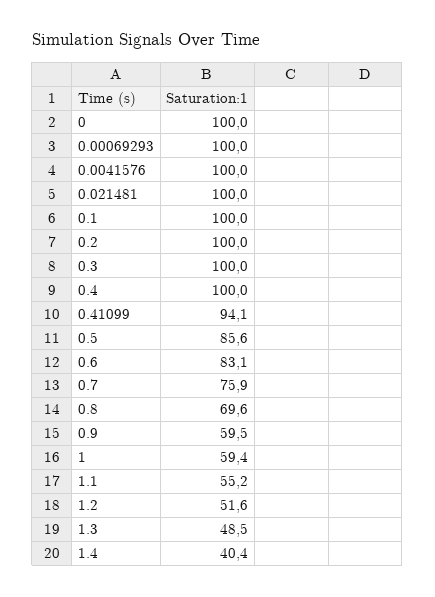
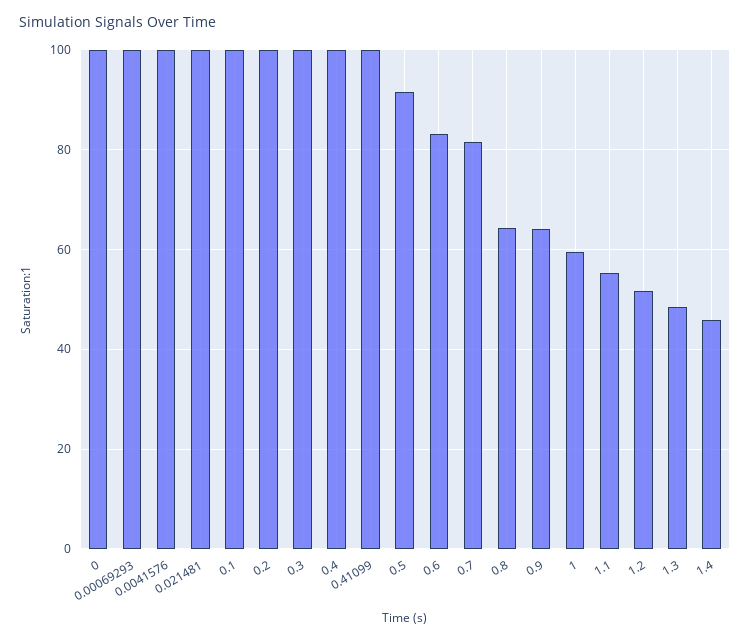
  {
    "0": 100,
    "0.00069293": 100,
    "0.0041576": 100,
    "0.021481": 100,
    "0.1": 100,
    "0.2": 100,
    "0.3": 100,
    "0.4": 100,
-   "0.41099": 94.1,
+   "0.41099": 100,
-   "0.5": 85.6,
+   "0.5": 92,
    "0.6": 83.1,
-   "0.7": 75.9,
+   "0.7": 82,
-   "0.8": 69.6,
+   "0.8": 64,
-   "0.9": 59.5,
+   "0.9": 64,
    "1": 59.4,
    "1.1": 55.2,
    "1.2": 51.6,
    "1.3": 48.5,
-   "1.4": 40.4
+   "1.4": 46
  }

